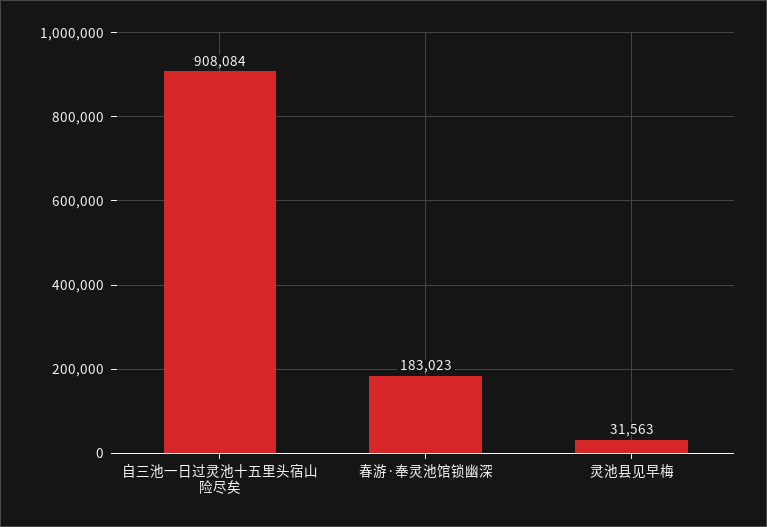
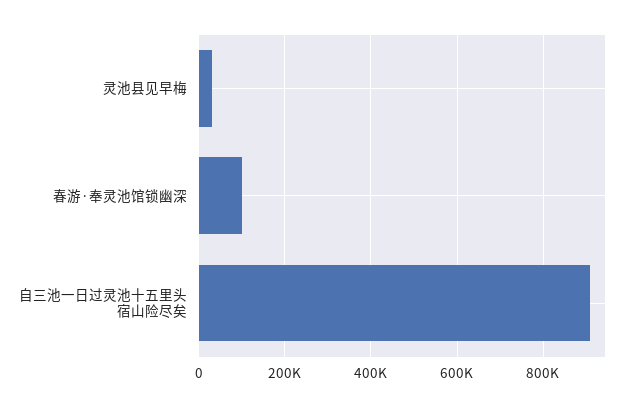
  {
    "自三池一日过灵池十五里头宿山险尽矣": 908084,
-   "春游·奉灵池馆锁幽深": 183023,
+   "春游·奉灵池馆锁幽深": 100000,
    "灵池县见早梅": 31563
  }

